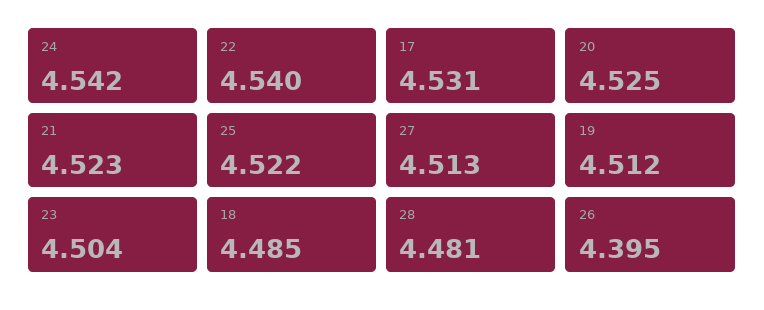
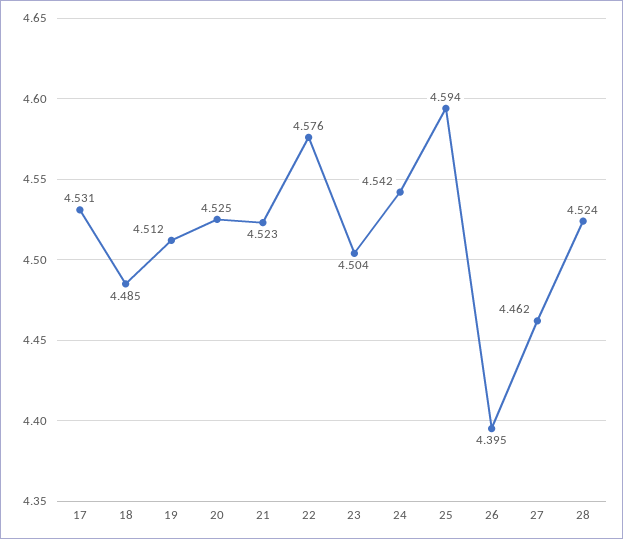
  {
    "24": 4.542,
-   "22": 4.54,
+   "22": 4.576,
    "17": 4.531,
    "20": 4.525,
    "21": 4.523,
-   "25": 4.522,
+   "25": 4.594,
-   "27": 4.513,
+   "27": 4.462,
    "19": 4.512,
    "23": 4.504,
    "18": 4.485,
-   "28": 4.481,
+   "28": 4.524,
    "26": 4.395
  }

